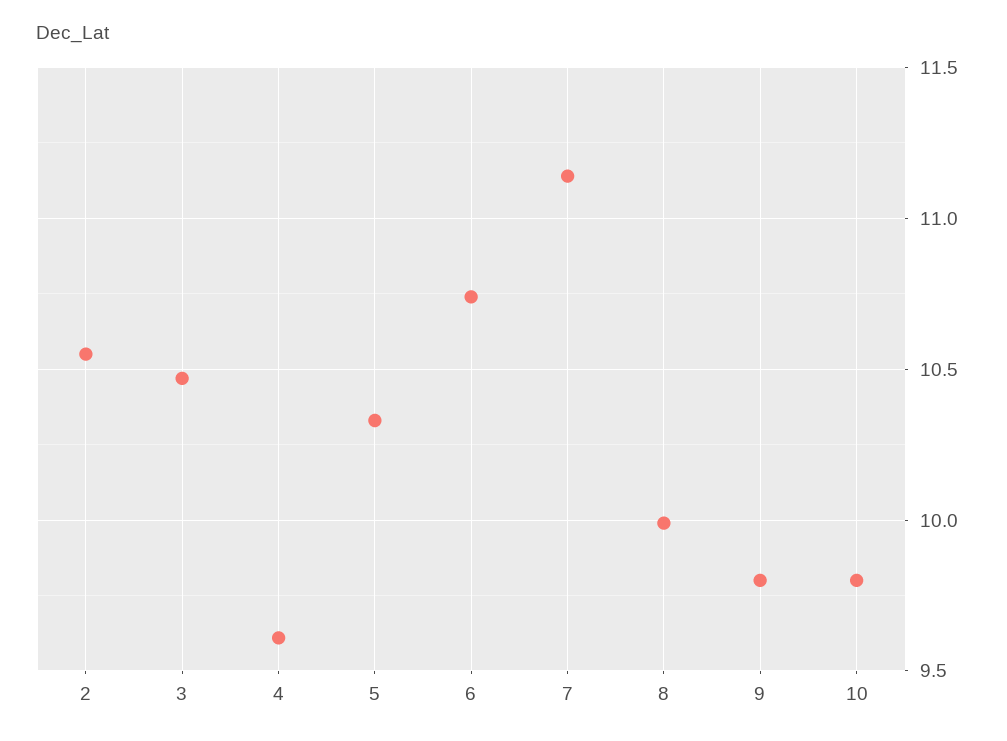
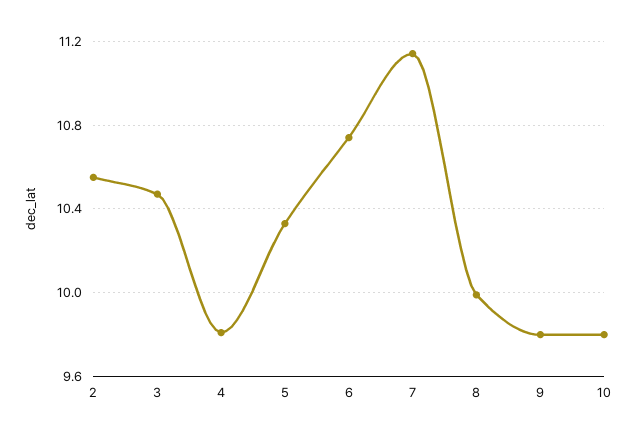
  {
    "2": 10.55,
    "3": 10.45,
-   "4": 9.6,
+   "4": 9.8,
    "5": 10.35,
    "6": 10.75,
    "7": 11.15,
    "8": 10,
    "9": 9.8,
    "10": 9.8
  }

